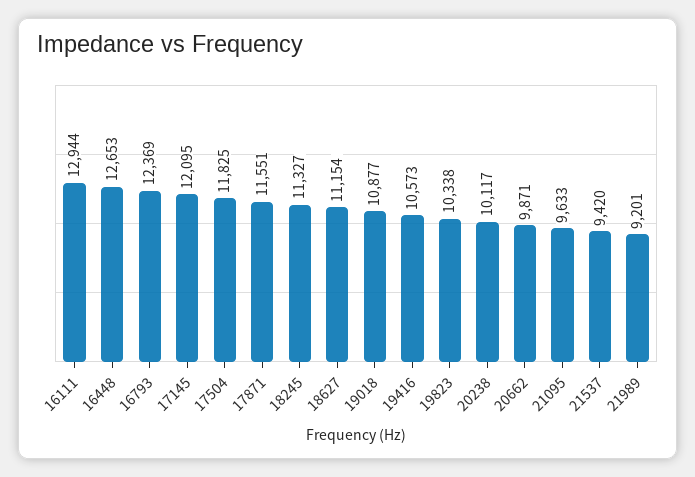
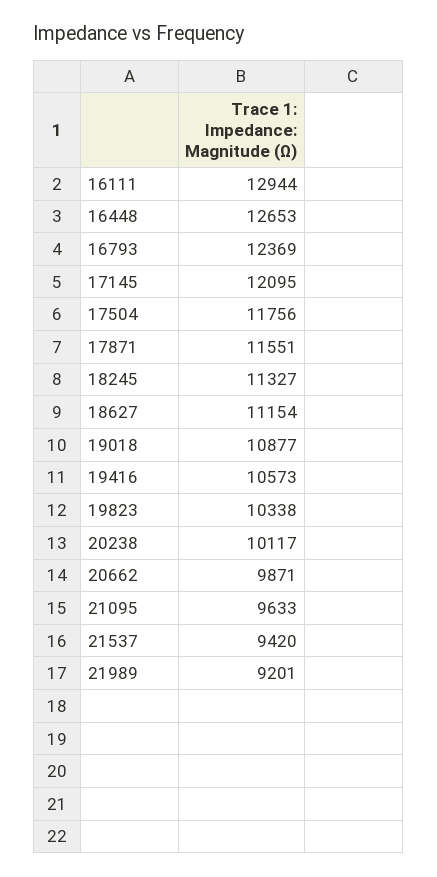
  {
    "16111": 12944,
    "16448": 12653,
    "16793": 12369,
    "17145": 12095,
-   "17504": 11825,
+   "17504": 11756,
    "17871": 11551,
    "18245": 11327,
    "18627": 11154,
    "19018": 10877,
    "19416": 10573,
    "19823": 10338,
    "20238": 10117,
    "20662": 9871,
    "21095": 9633,
    "21537": 9420,
    "21989": 9201
  }

